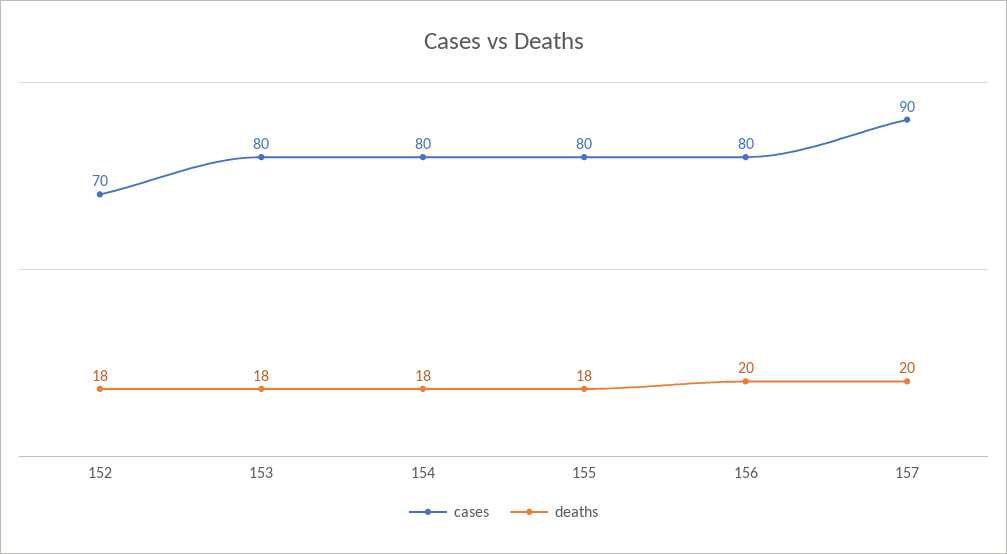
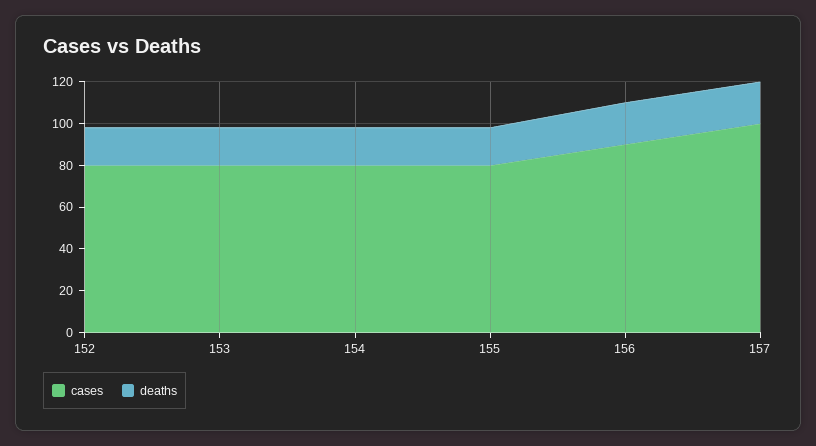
  {
    "cases": {
-     "152": 70,
+     "152": 80,
      "153": 80,
      "154": 80,
      "155": 80,
-     "156": 80,
+     "156": 90,
-     "157": 90
+     "157": 100
    },
    "deaths": {
      "152": 18,
      "153": 18,
      "154": 18,
      "155": 18,
      "156": 20,
      "157": 20
    }
  }

